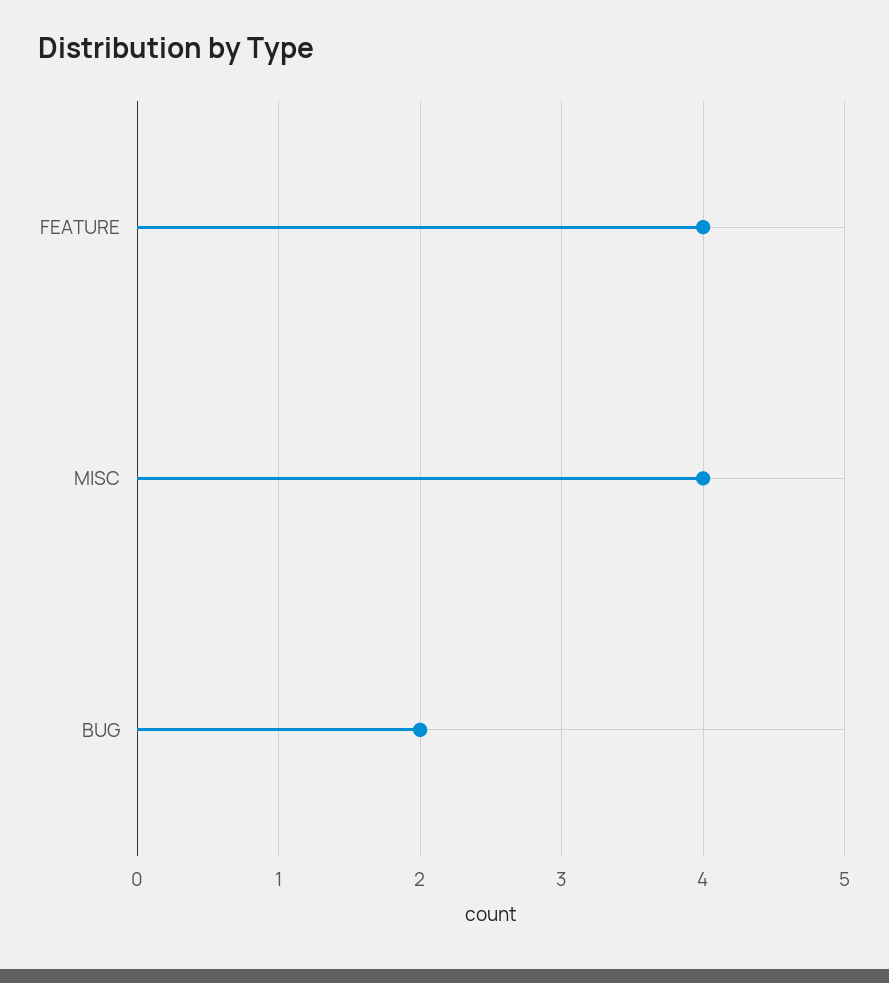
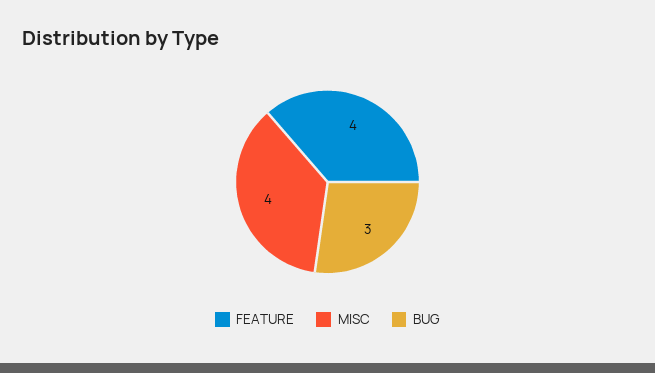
  {
    "FEATURE": 4,
    "MISC": 4,
-   "BUG": 2
+   "BUG": 3
  }

